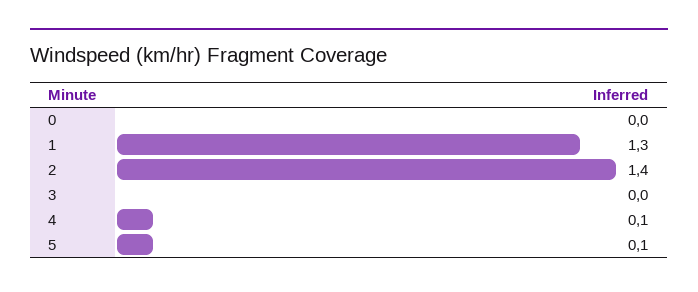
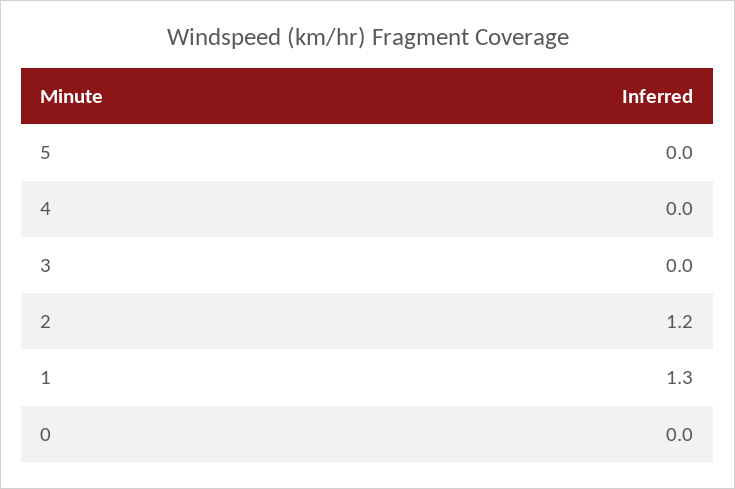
  {
    "0": 0,
    "1": 1.3,
-   "2": 1.4,
+   "2": 1.2,
    "3": 0,
-   "4": 0.1,
+   "4": 0,
-   "5": 0.1
+   "5": 0
  }

